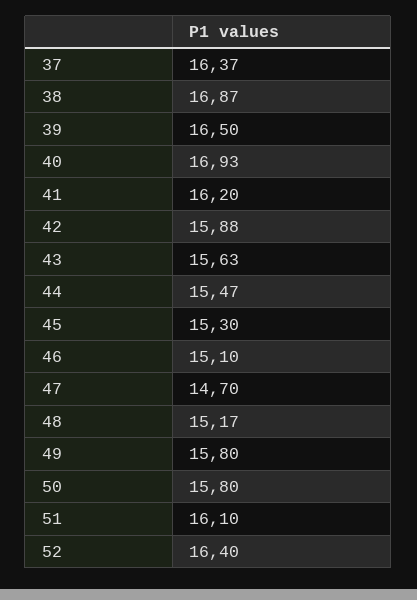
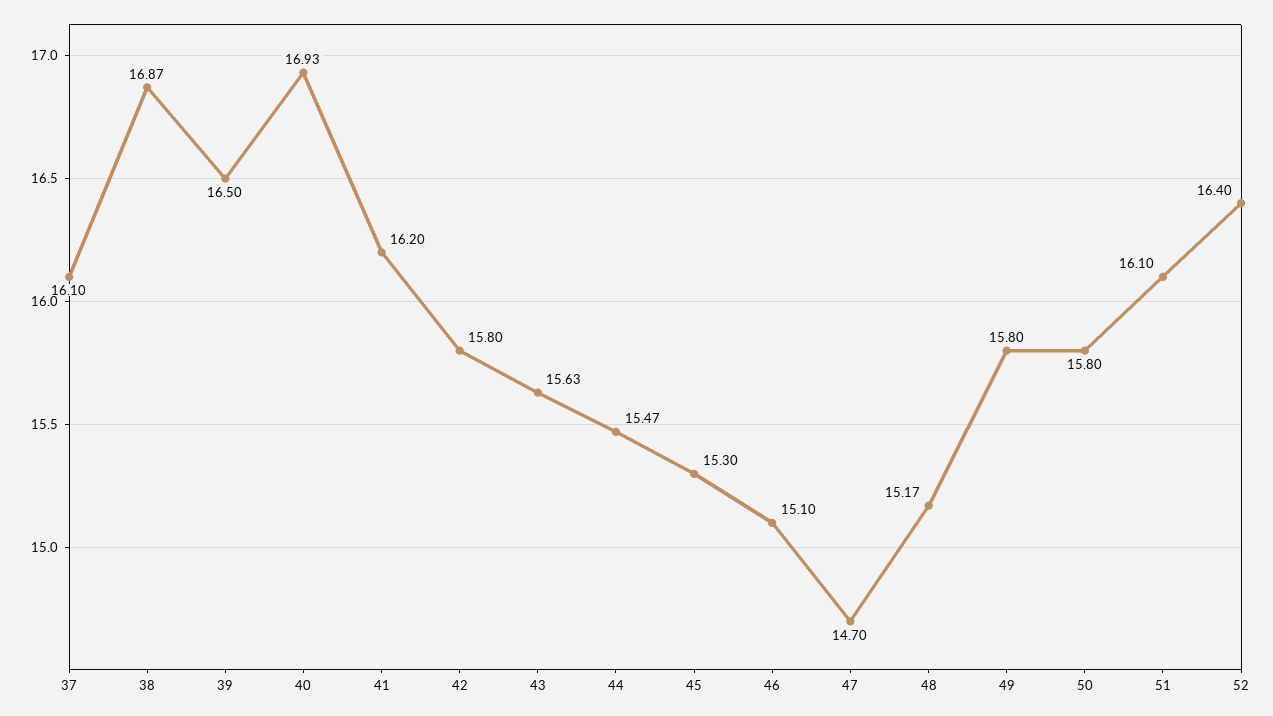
  {
-   "37": 16.37,
+   "37": 16.1,
    "38": 16.87,
    "39": 16.5,
    "40": 16.93,
    "41": 16.2,
-   "42": 15.88,
+   "42": 15.8,
    "43": 15.63,
    "44": 15.47,
    "45": 15.3,
    "46": 15.1,
    "47": 14.7,
    "48": 15.17,
    "49": 15.8,
    "50": 15.8,
    "51": 16.1,
    "52": 16.4
  }

